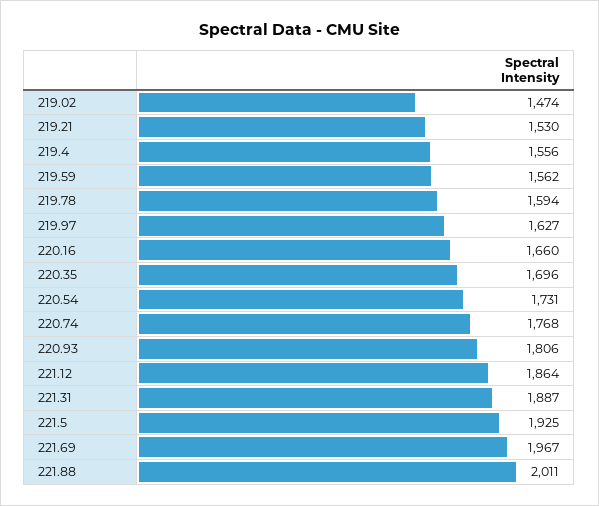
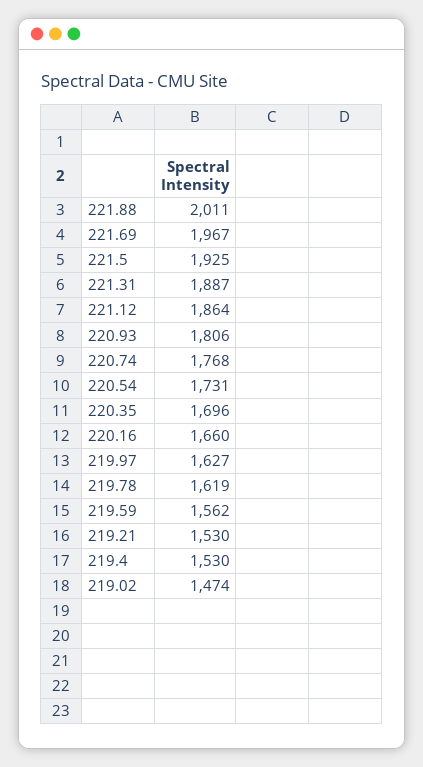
  {
    "219.02": 1474,
    "219.21": 1530,
-   "219.4": 1556,
+   "219.4": 1530,
    "219.59": 1562,
-   "219.78": 1594,
+   "219.78": 1619,
    "219.97": 1627,
    "220.16": 1660,
    "220.35": 1696,
    "220.54": 1731,
    "220.74": 1768,
    "220.93": 1806,
    "221.12": 1864,
    "221.31": 1887,
    "221.5": 1925,
    "221.69": 1967,
    "221.88": 2011
  }

